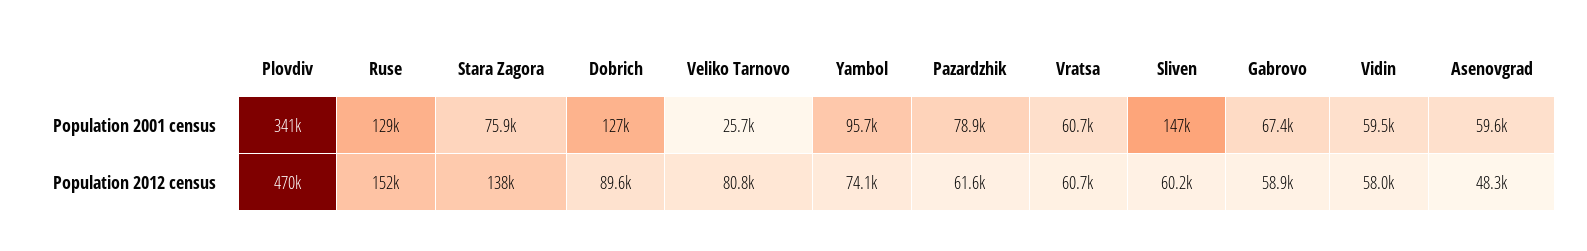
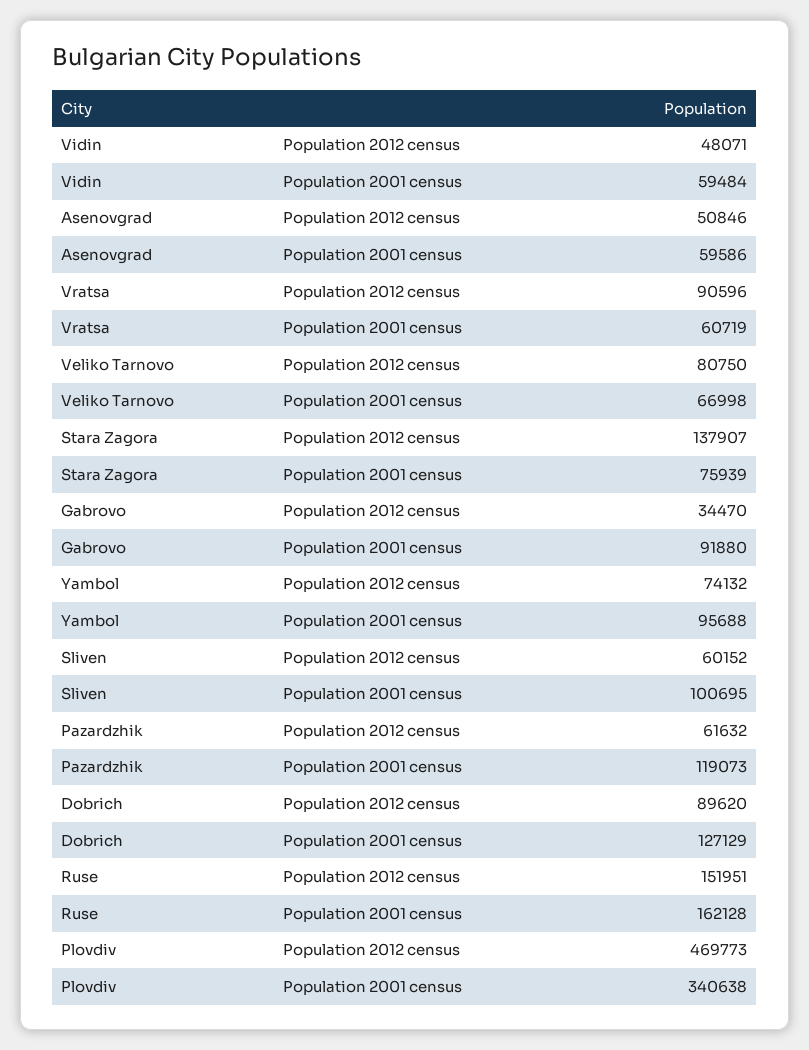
  {
    "Plovdiv": {
      "Population 2001 census": 340638,
      "Population 2012 census": 469773
    },
    "Ruse": {
-     "Population 2001 census": 129000,
+     "Population 2001 census": 162128,
      "Population 2012 census": 151951
    },
    "Stara Zagora": {
      "Population 2001 census": 75939,
      "Population 2012 census": 137907
    },
    "Dobrich": {
      "Population 2001 census": 127129,
      "Population 2012 census": 89620
    },
    "Veliko Tarnovo": {
-     "Population 2001 census": 25700,
+     "Population 2001 census": 66998,
      "Population 2012 census": 80750
    },
    "Yambol": {
      "Population 2001 census": 95688,
      "Population 2012 census": 74132
    },
    "Pazardzhik": {
-     "Population 2001 census": 78900,
+     "Population 2001 census": 119073,
      "Population 2012 census": 61632
    },
    "Vratsa": {
      "Population 2001 census": 60719,
-     "Population 2012 census": 60700
+     "Population 2012 census": 90596
    },
    "Sliven": {
-     "Population 2001 census": 147000,
+     "Population 2001 census": 100695,
      "Population 2012 census": 60152
    },
    "Gabrovo": {
-     "Population 2001 census": 67400,
+     "Population 2001 census": 91880,
-     "Population 2012 census": 58900
+     "Population 2012 census": 34470
    },
    "Vidin": {
      "Population 2001 census": 59484,
-     "Population 2012 census": 58000
+     "Population 2012 census": 48071
    },
    "Asenovgrad": {
      "Population 2001 census": 59586,
-     "Population 2012 census": 48300
+     "Population 2012 census": 50846
    }
  }

